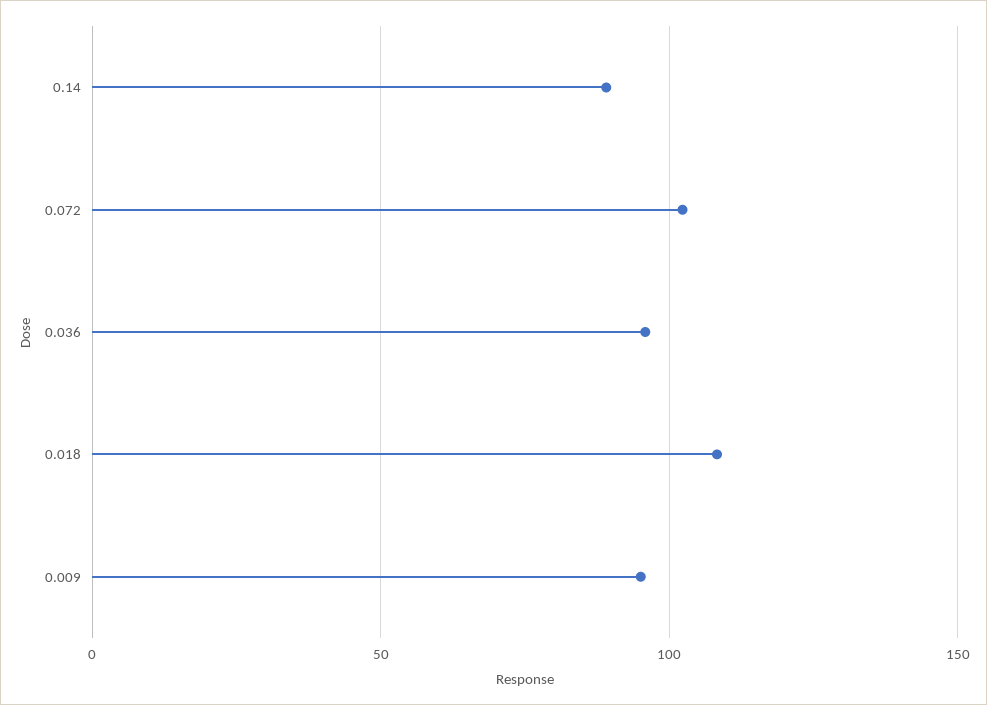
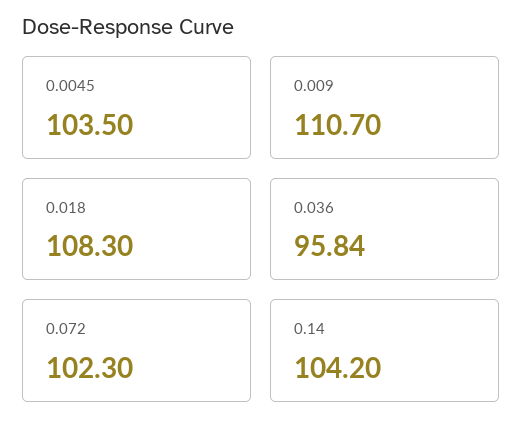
  {
-   "0.14": 90,
+   "0.14": 104.2,
    "0.072": 102.3,
    "0.036": 95.84,
    "0.018": 108.3,
-   "0.009": 95
+   "0.009": 110.7,
+   "0.0045": 103.5
  }

